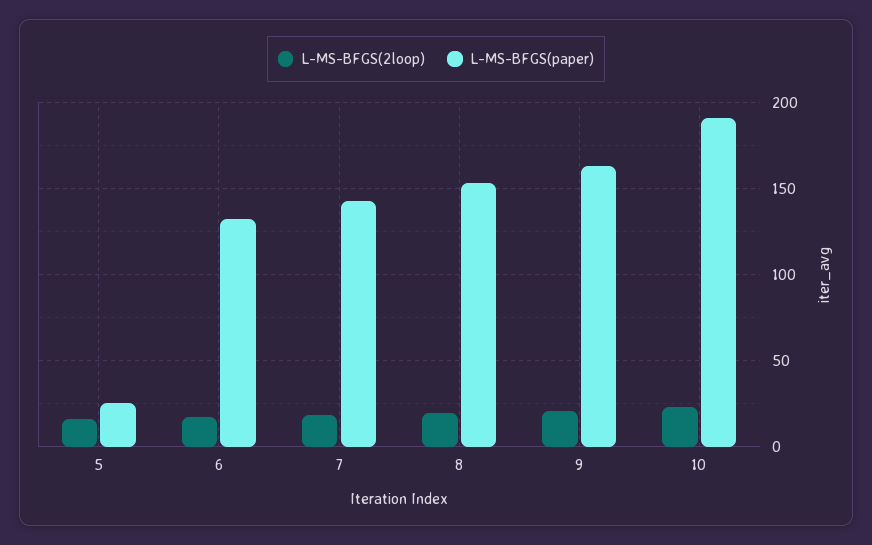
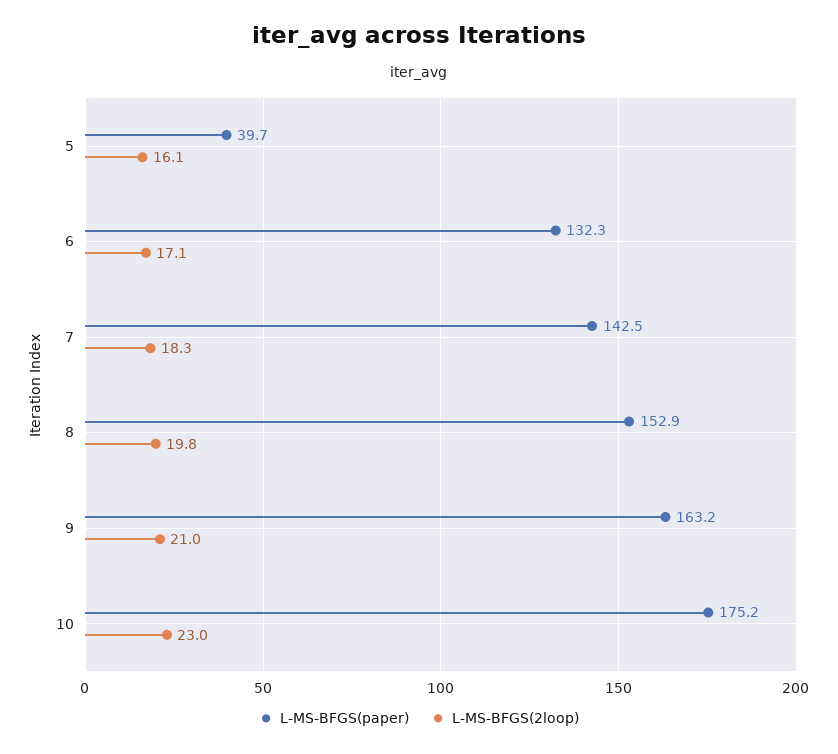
  {
    "L-MS-BFGS(2loop)": {
      "5": 16.1,
      "6": 17.1,
      "7": 18.3,
      "8": 19.8,
      "9": 21,
      "10": 23
    },
    "L-MS-BFGS(paper)": {
-     "5": 25,
+     "5": 39.7,
      "6": 132.3,
      "7": 142.5,
      "8": 152.9,
      "9": 163.2,
-     "10": 190
+     "10": 175.2
    }
  }

